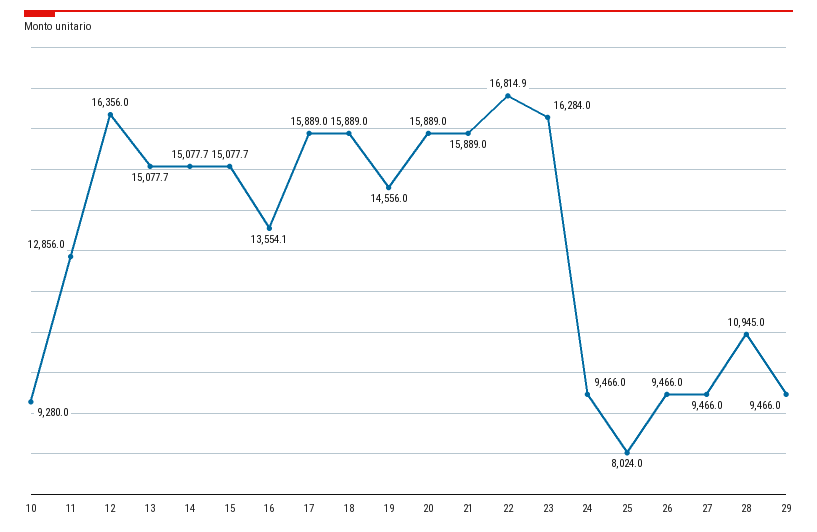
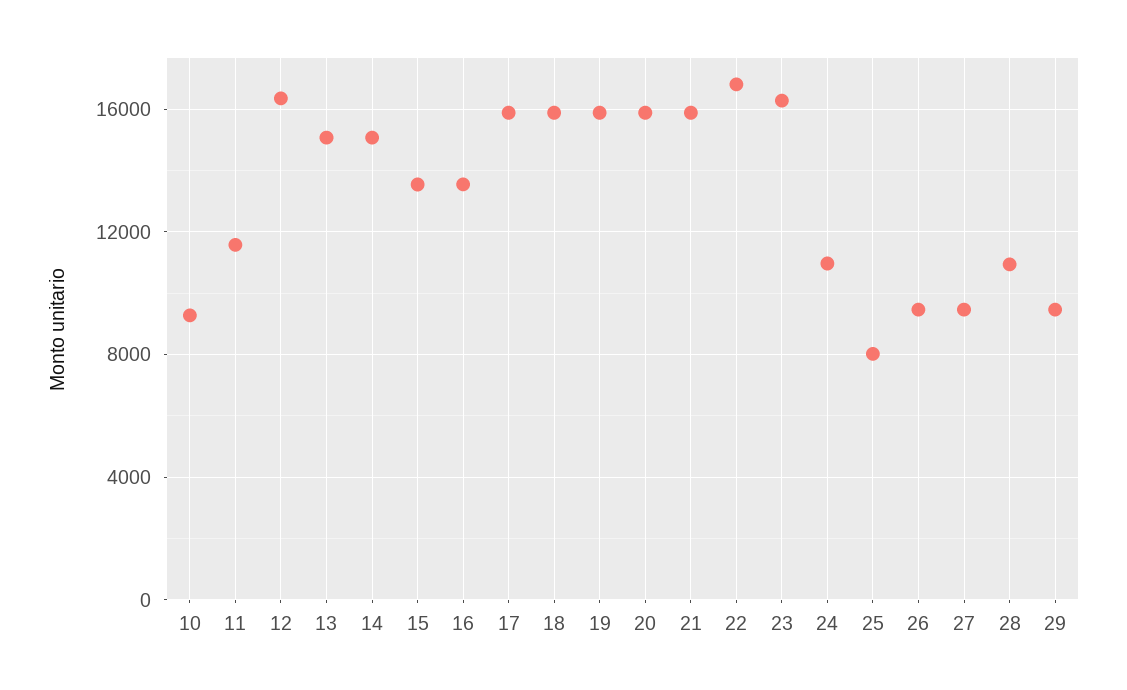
  {
    "10": 9280,
-   "11": 12856,
+   "11": 11500,
    "12": 16356,
    "13": 15077.7,
    "14": 15077.7,
-   "15": 15077.7,
+   "15": 13500,
    "16": 13554.1,
    "17": 15889,
    "18": 15889,
-   "19": 14556,
+   "19": 16000,
    "20": 15889,
    "21": 15889,
    "22": 16814.9,
    "23": 16284,
-   "24": 9466,
+   "24": 11000,
    "25": 8024,
    "26": 9466,
    "27": 9466,
    "28": 10945,
    "29": 9466
  }

